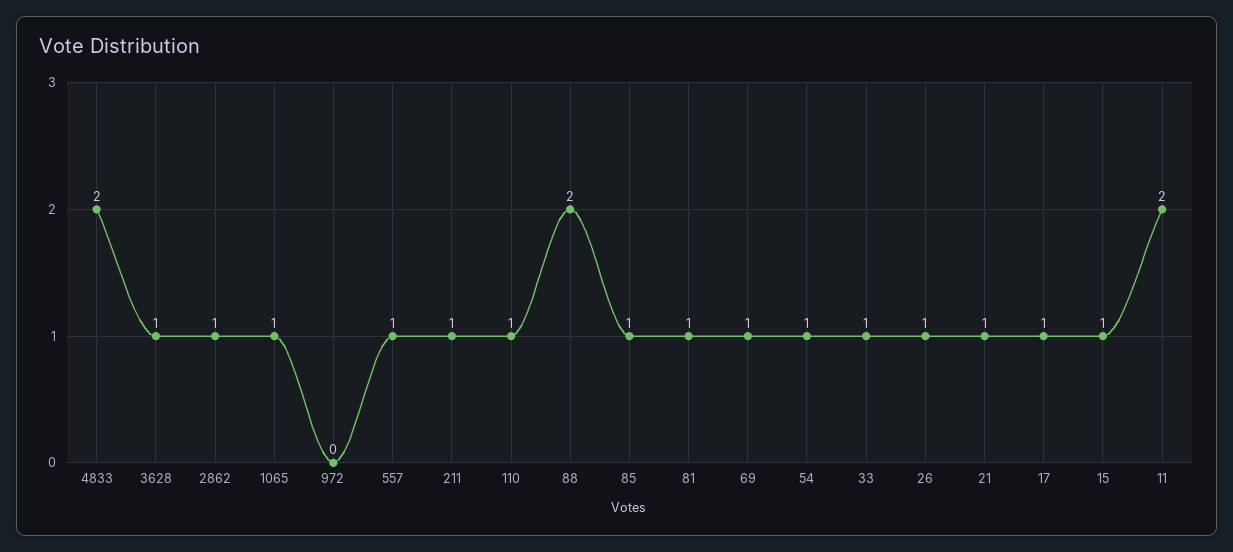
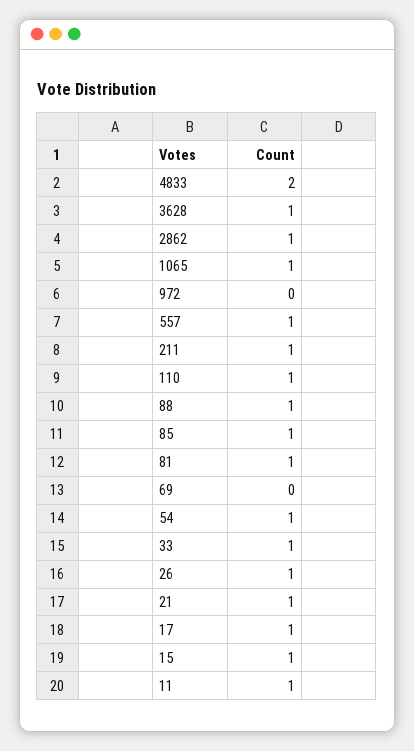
  {
    "4833": 2,
    "3628": 1,
    "2862": 1,
    "1065": 1,
    "972": 0,
    "557": 1,
    "211": 1,
    "110": 1,
-   "88": 2,
+   "88": 1,
    "85": 1,
    "81": 1,
-   "69": 1,
+   "69": 0,
    "54": 1,
    "33": 1,
    "26": 1,
    "21": 1,
    "17": 1,
    "15": 1,
-   "11": 2
+   "11": 1
  }

